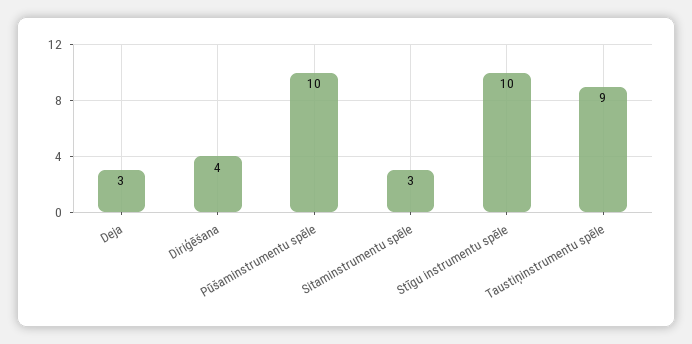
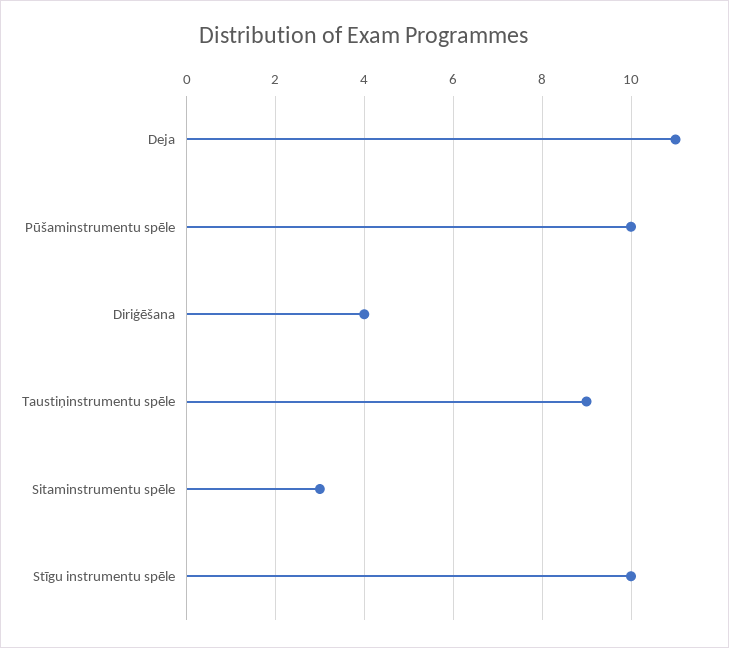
  {
-   "Deja": 3,
+   "Deja": 11,
    "Diriģēšana": 4,
    "Pūšaminstrumentu spēle": 10,
    "Sitaminstrumentu spēle": 3,
    "Stīgu instrumentu spēle": 10,
    "Taustiņinstrumentu spēle": 9
  }

